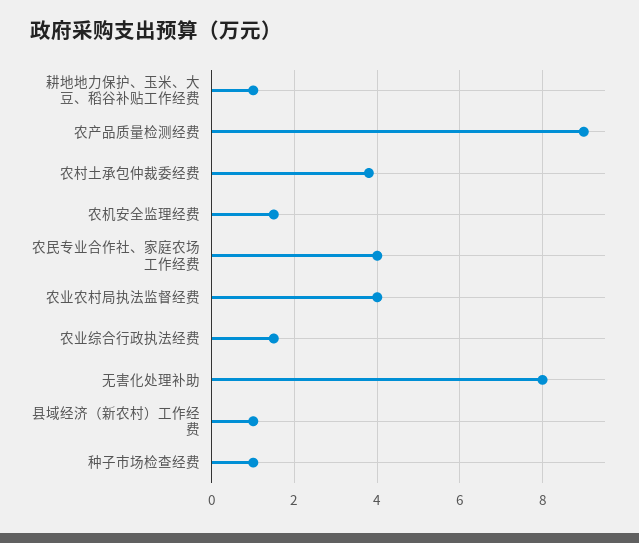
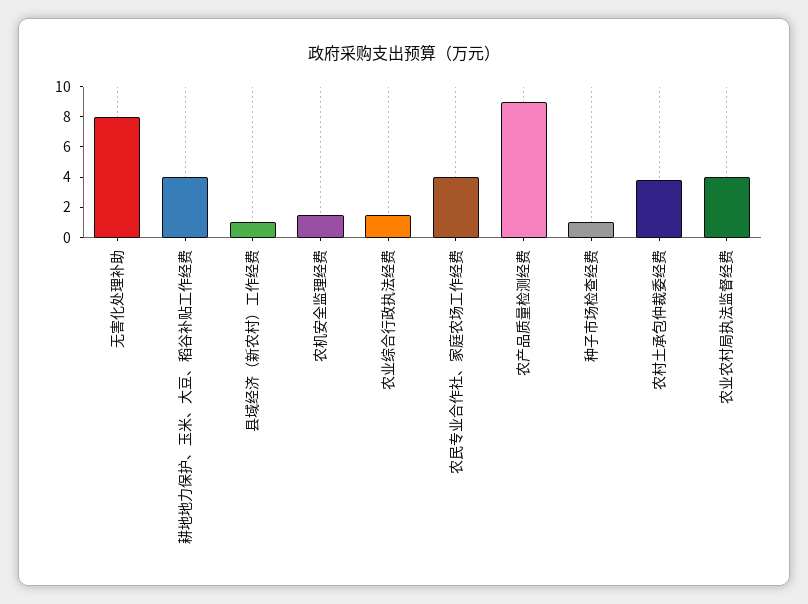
  {
-   "耕地地力保护、玉米、大豆、稻谷补贴工作经费": 1,
+   "耕地地力保护、玉米、大豆、稻谷补贴工作经费": 4,
    "农产品质量检测经费": 9,
    "农村土承包仲裁委经费": 4,
    "农机安全监理经费": 1.5,
    "农民专业合作社、家庭农场工作经费": 4,
    "农业农村局执法监督经费": 4,
    "农业综合行政执法经费": 1.5,
    "无害化处理补助": 8,
    "县域经济（新农村）工作经费": 1,
    "种子市场检查经费": 1
  }

